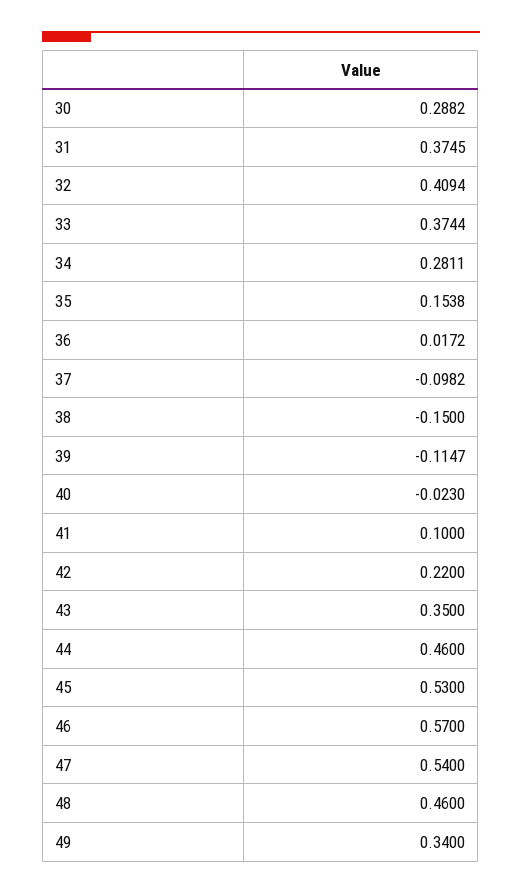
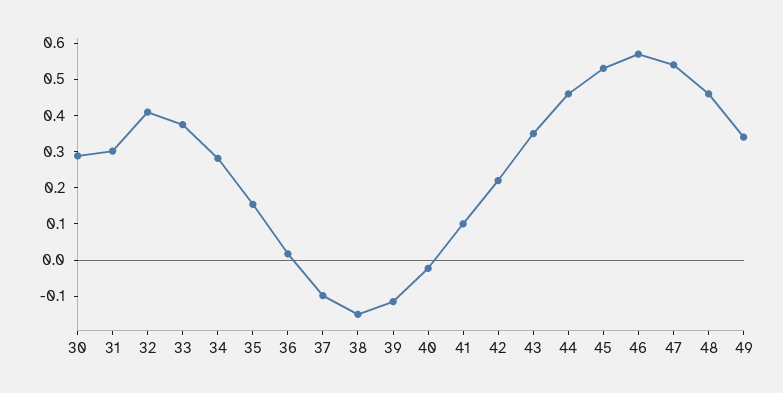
  {
    "30": 0.2882,
-   "31": 0.3745,
+   "31": 0.3,
    "32": 0.4094,
    "33": 0.3744,
    "34": 0.2811,
    "35": 0.1538,
    "36": 0.0172,
    "37": -0.0982,
    "38": -0.15,
    "39": -0.1147,
    "40": -0.023,
    "41": 0.1,
    "42": 0.22,
    "43": 0.35,
    "44": 0.46,
    "45": 0.53,
    "46": 0.57,
    "47": 0.54,
    "48": 0.46,
    "49": 0.34
  }

